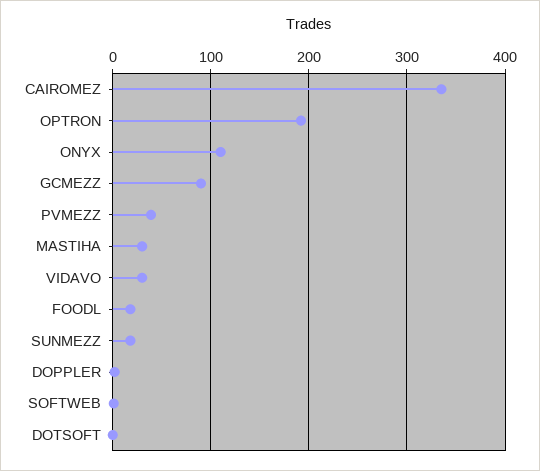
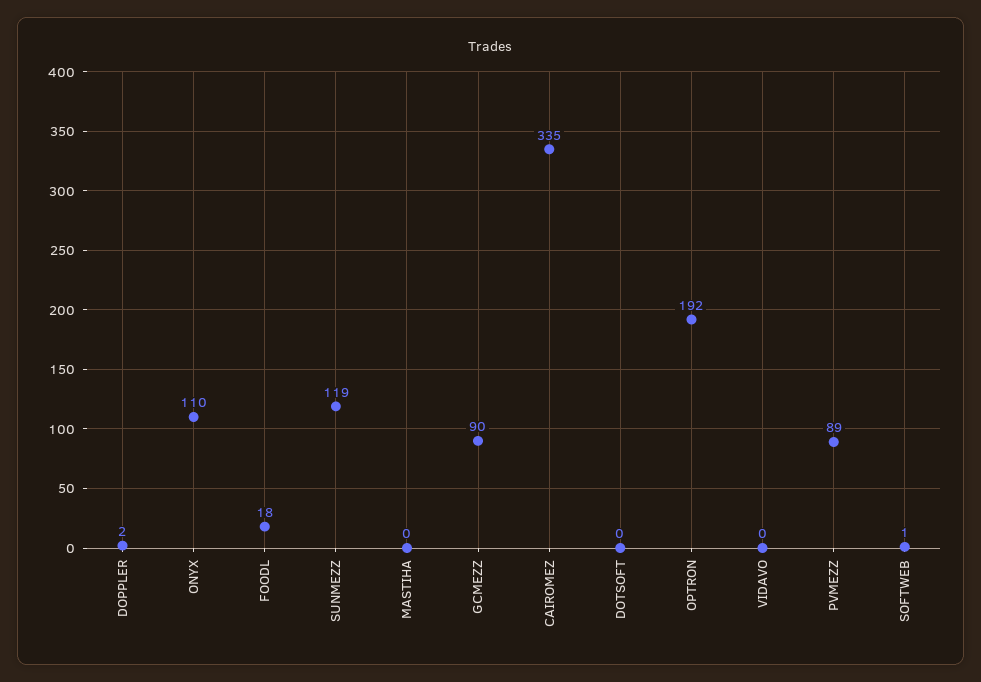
  {
    "CAIROMEZ": 335,
    "OPTRON": 192,
    "ONYX": 110,
    "GCMEZZ": 90,
-   "PVMEZZ": 40,
+   "PVMEZZ": 89,
-   "MASTIHA": 30,
+   "MASTIHA": 0,
-   "VIDAVO": 30,
+   "VIDAVO": 0,
    "FOODL": 18,
-   "SUNMEZZ": 20,
+   "SUNMEZZ": 119,
    "DOPPLER": 2,
    "SOFTWEB": 1,
    "DOTSOFT": 0
  }

